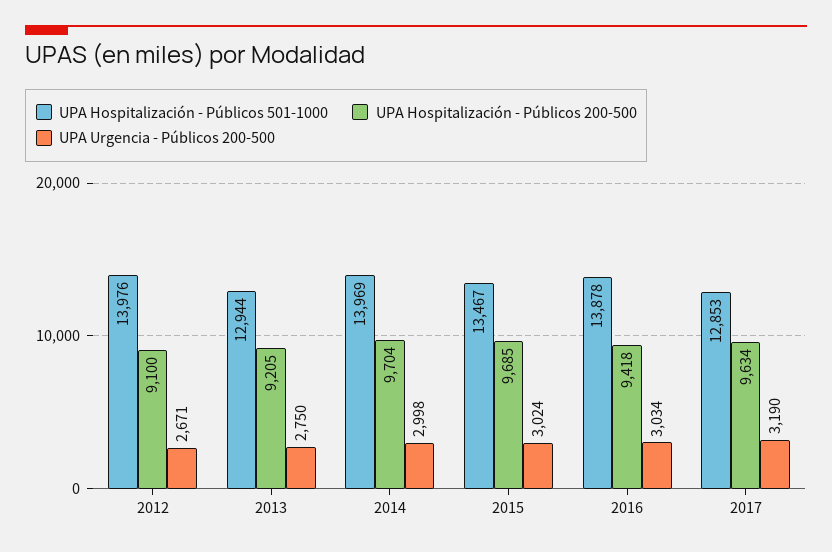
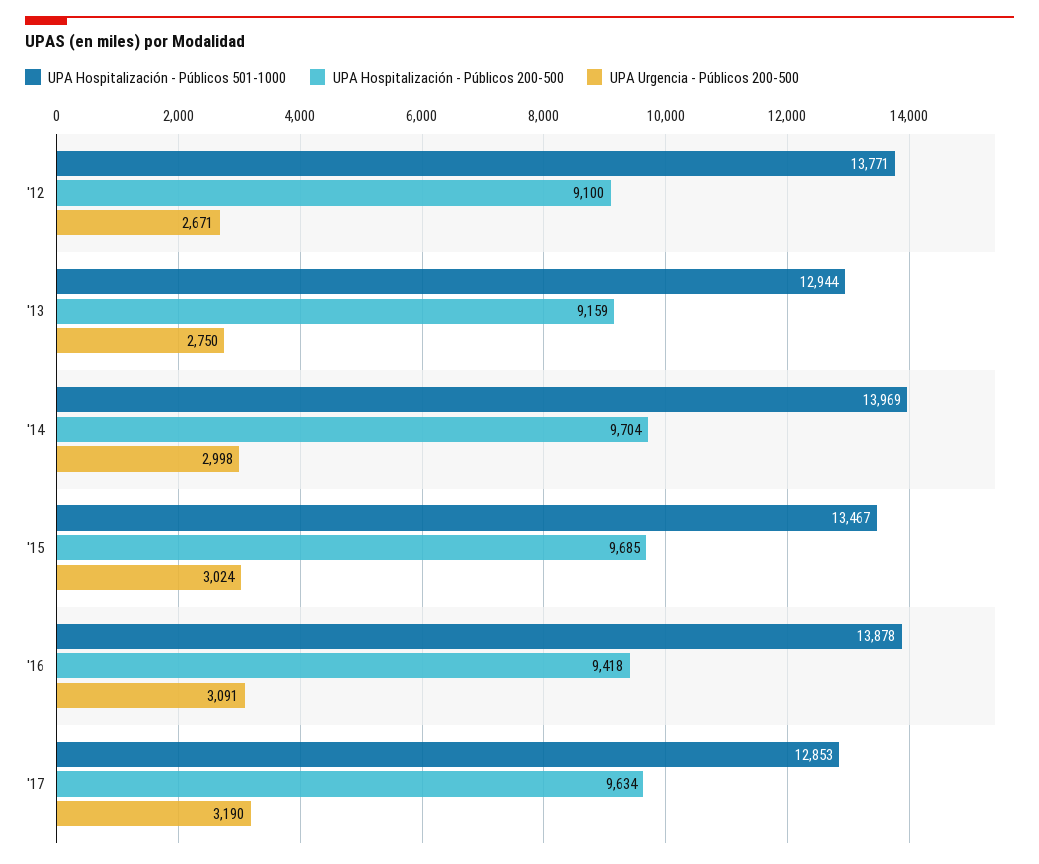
  {
    "UPA Hospitalización - Públicos 501-1000": {
-     "2012": 13976,
+     "2012": 13771,
      "2013": 12944,
      "2014": 13969,
      "2015": 13467,
      "2016": 13878,
      "2017": 12853
    },
    "UPA Hospitalización - Públicos 200-500": {
      "2012": 9100,
-     "2013": 9205,
+     "2013": 9159,
      "2014": 9704,
      "2015": 9685,
      "2016": 9418,
      "2017": 9634
    },
    "UPA Urgencia - Públicos 200-500": {
      "2012": 2671,
      "2013": 2750,
      "2014": 2998,
      "2015": 3024,
-     "2016": 3034,
+     "2016": 3091,
      "2017": 3190
    }
  }

